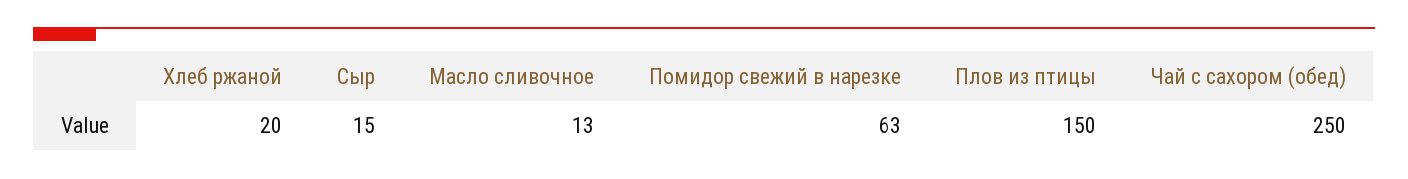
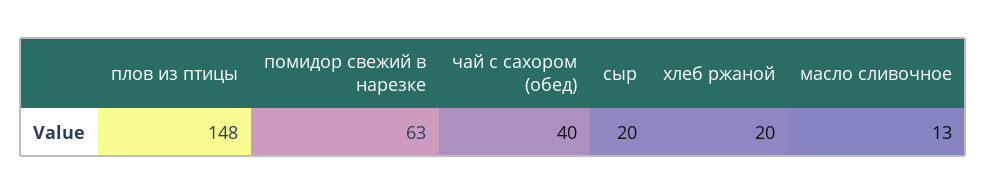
  {
    "Хлеб ржаной": 20,
-   "Сыр": 15,
+   "Сыр": 20,
    "Масло сливочное": 13,
    "Помидор свежий в нарезке": 63,
-   "Плов из птицы": 150,
+   "Плов из птицы": 148,
-   "Чай с сахором (обед)": 250
+   "Чай с сахором (обед)": 40
  }

